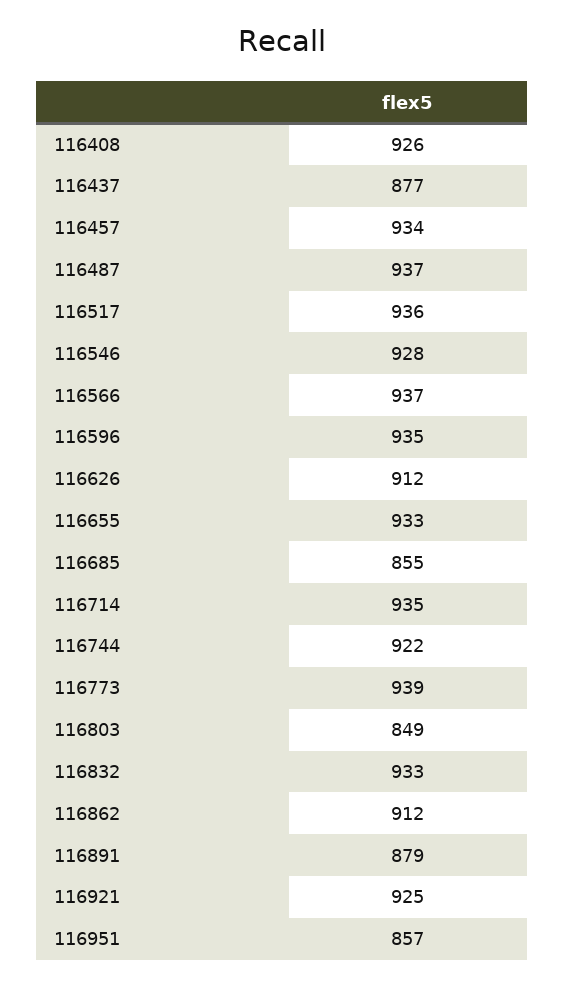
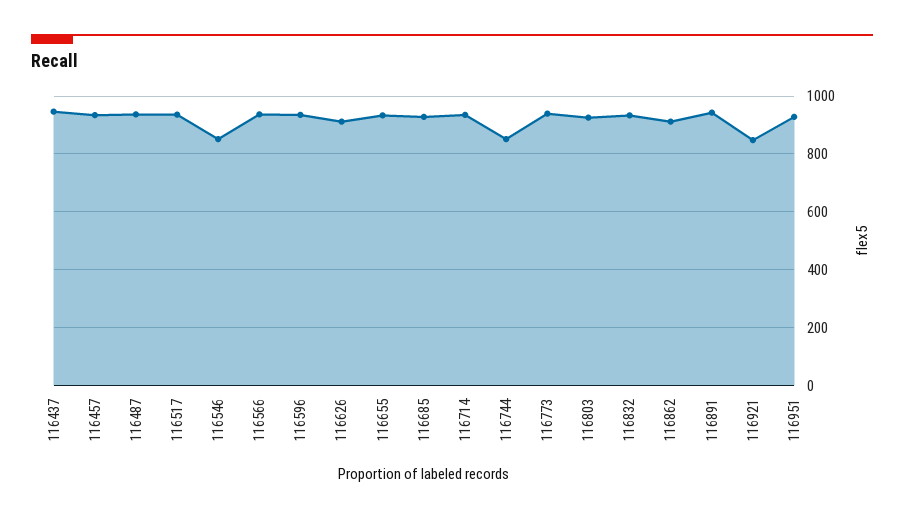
  {
-   "116408": 926,
-   "116437": 877,
+   "116437": 950,
    "116457": 934,
    "116487": 937,
    "116517": 936,
-   "116546": 928,
+   "116546": 850,
    "116566": 937,
    "116596": 935,
    "116626": 912,
    "116655": 933,
-   "116685": 855,
+   "116685": 925,
    "116714": 935,
-   "116744": 922,
+   "116744": 850,
    "116773": 939,
-   "116803": 849,
+   "116803": 925,
    "116832": 933,
    "116862": 912,
-   "116891": 879,
+   "116891": 950,
-   "116921": 925,
+   "116921": 850,
-   "116951": 857
+   "116951": 925
  }

